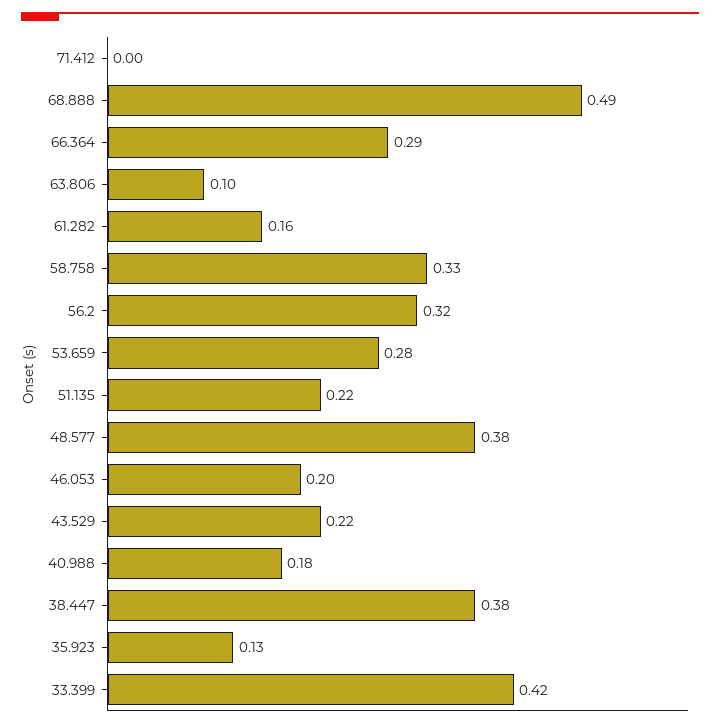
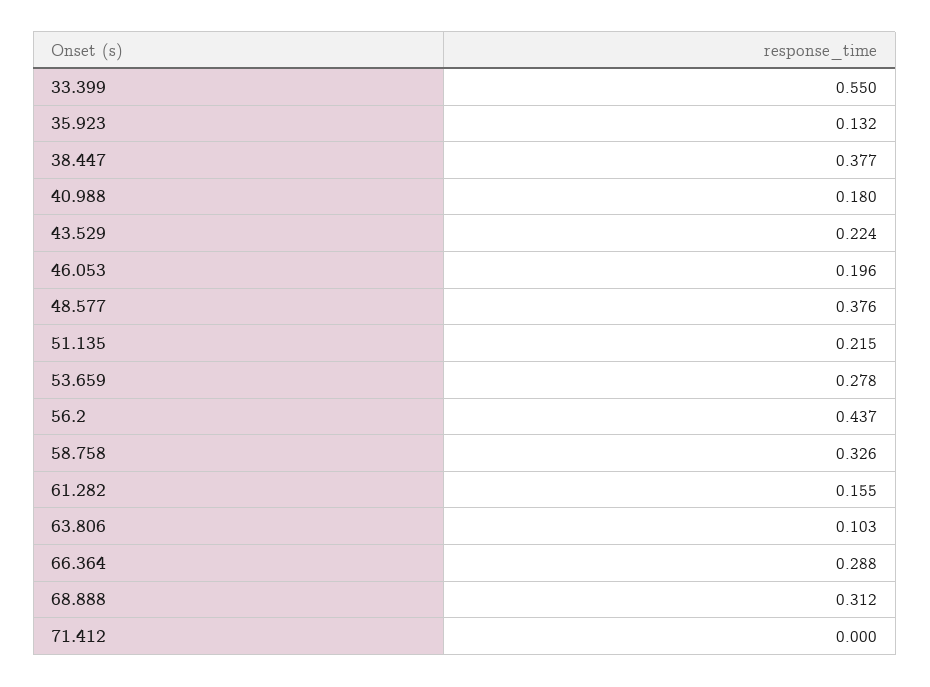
  {
    "71.412": 0,
-   "68.888": 0.49,
+   "68.888": 0.312,
    "66.364": 0.288,
    "63.806": 0.103,
    "61.282": 0.155,
    "58.758": 0.326,
-   "56.2": 0.32,
+   "56.2": 0.437,
    "53.659": 0.278,
    "51.135": 0.215,
    "48.577": 0.376,
    "46.053": 0.196,
    "43.529": 0.224,
    "40.988": 0.18,
    "38.447": 0.377,
    "35.923": 0.132,
-   "33.399": 0.42
+   "33.399": 0.55
  }

